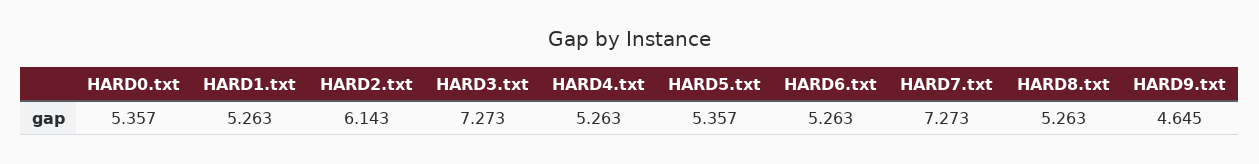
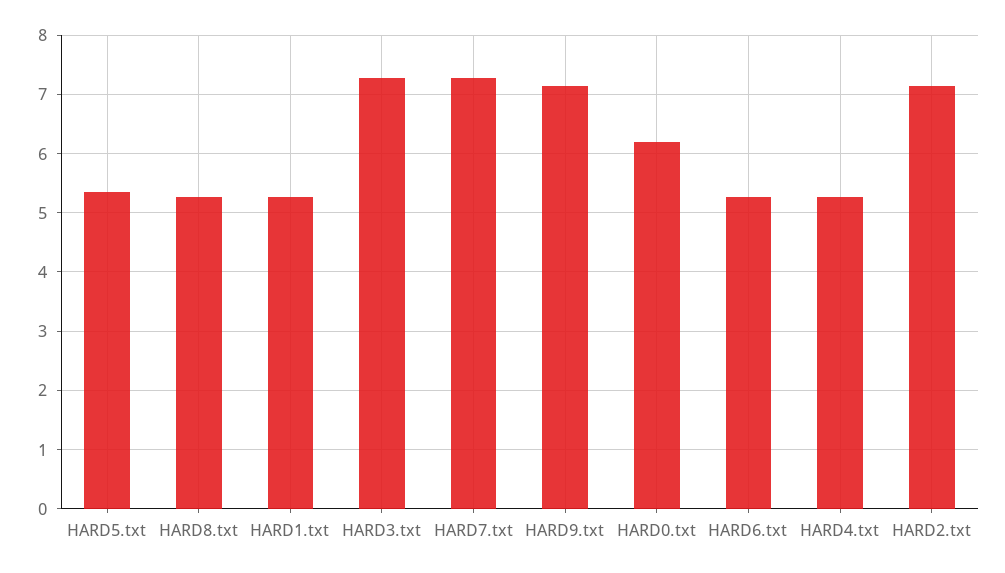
  {
-   "HARD0.txt": 5.357,
+   "HARD0.txt": 6.2,
    "HARD1.txt": 5.263,
-   "HARD2.txt": 6.143,
+   "HARD2.txt": 7.2,
    "HARD3.txt": 7.273,
    "HARD4.txt": 5.263,
    "HARD5.txt": 5.357,
    "HARD6.txt": 5.263,
    "HARD7.txt": 7.273,
    "HARD8.txt": 5.263,
-   "HARD9.txt": 4.645
+   "HARD9.txt": 7.2
  }

